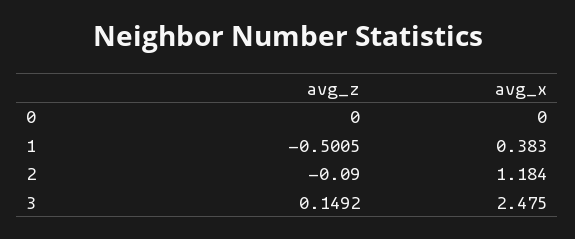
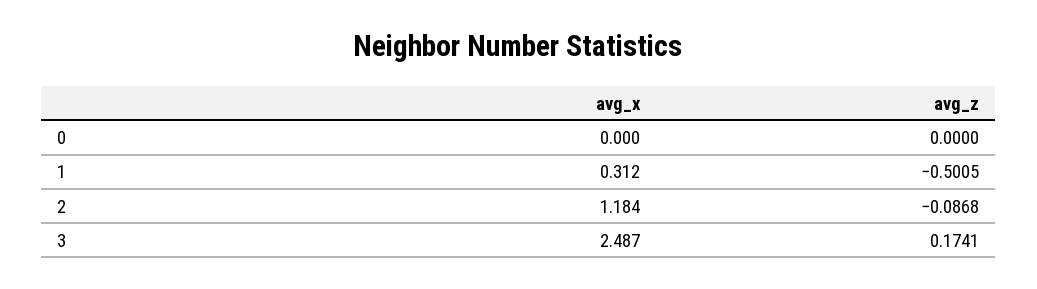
  {
    "avg_z": {
      "0": 0,
      "1": -0.5005,
-     "2": -0.09,
+     "2": -0.0868,
-     "3": 0.1492
+     "3": 0.1741
    },
    "avg_x": {
      "0": 0,
-     "1": 0.383,
+     "1": 0.312,
      "2": 1.184,
-     "3": 2.475
+     "3": 2.487
    }
  }

